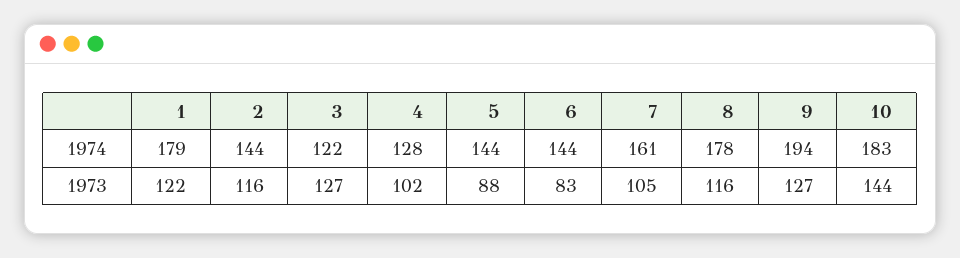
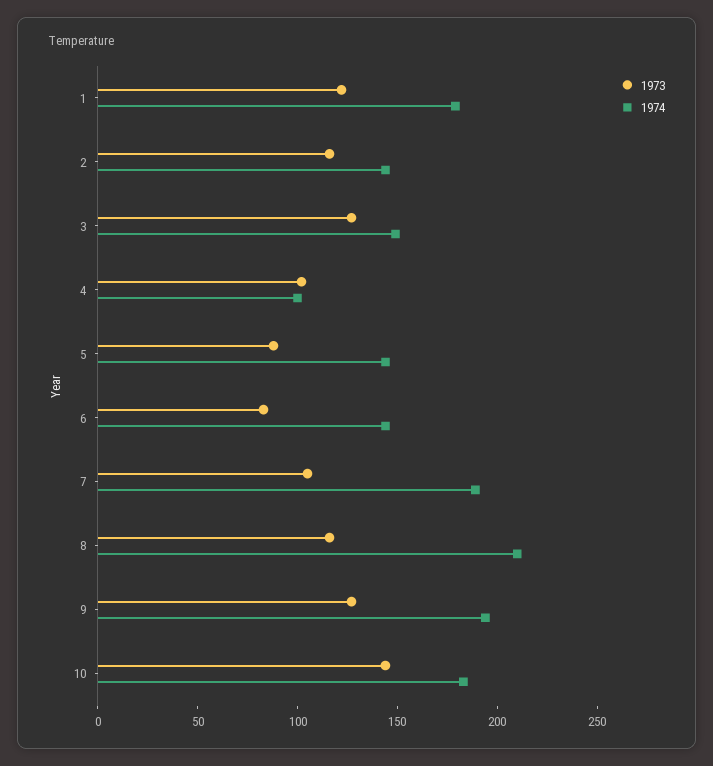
  {
    "1974": {
      "1": 179,
      "2": 144,
-     "3": 122,
+     "3": 150,
-     "4": 128,
+     "4": 100,
      "5": 144,
      "6": 144,
-     "7": 161,
+     "7": 190,
-     "8": 178,
+     "8": 210,
      "9": 194,
      "10": 183
    },
    "1973": {
      "1": 122,
      "2": 116,
      "3": 127,
      "4": 102,
      "5": 88,
      "6": 83,
      "7": 105,
      "8": 116,
      "9": 127,
      "10": 144
    }
  }

